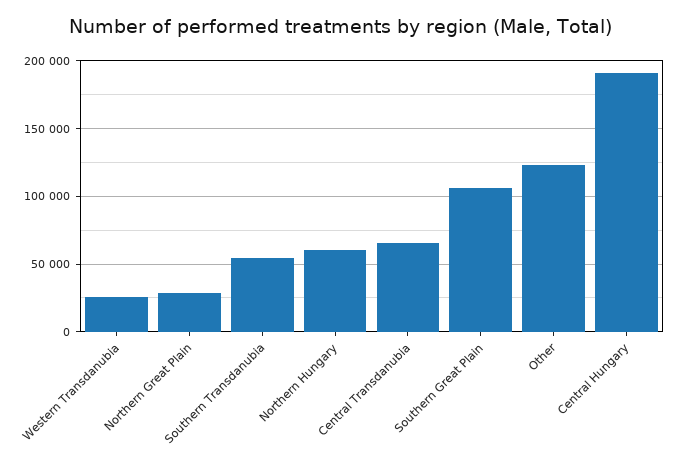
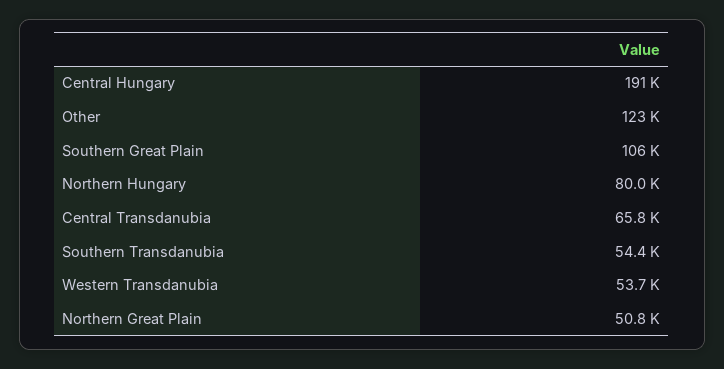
  {
-   "Western Transdanubia": 25000,
+   "Western Transdanubia": 53700,
-   "Northern Great Plain": 30000,
+   "Northern Great Plain": 50800,
    "Southern Transdanubia": 54400,
-   "Northern Hungary": 60000,
+   "Northern Hungary": 80000,
    "Central Transdanubia": 65800,
    "Southern Great Plain": 106000,
    "Other": 123000,
    "Central Hungary": 191000
  }

